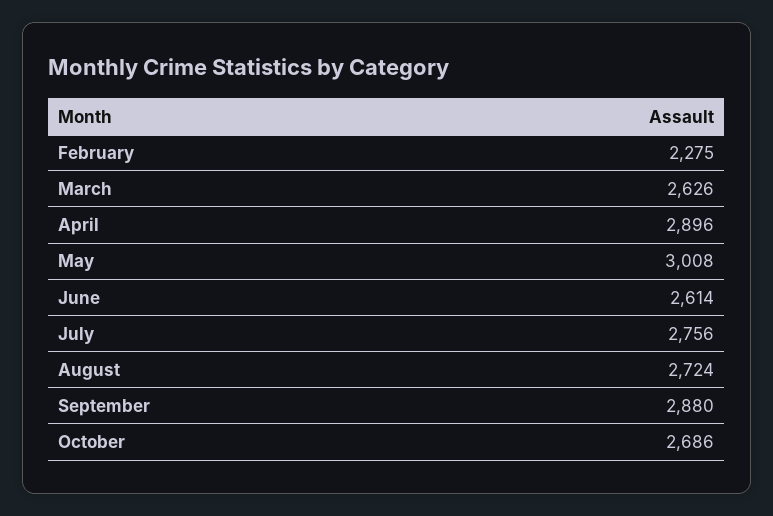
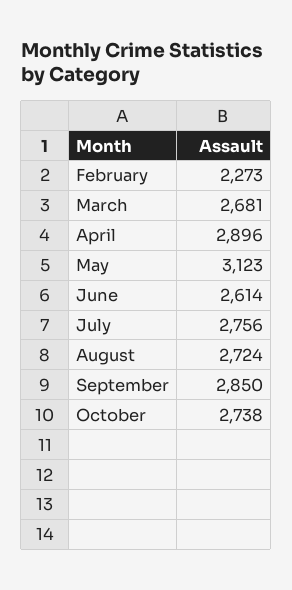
  {
-   "February": 2275,
+   "February": 2273,
-   "March": 2626,
+   "March": 2681,
    "April": 2896,
-   "May": 3008,
+   "May": 3123,
    "June": 2614,
    "July": 2756,
    "August": 2724,
-   "September": 2880,
+   "September": 2850,
-   "October": 2686
+   "October": 2738
  }

